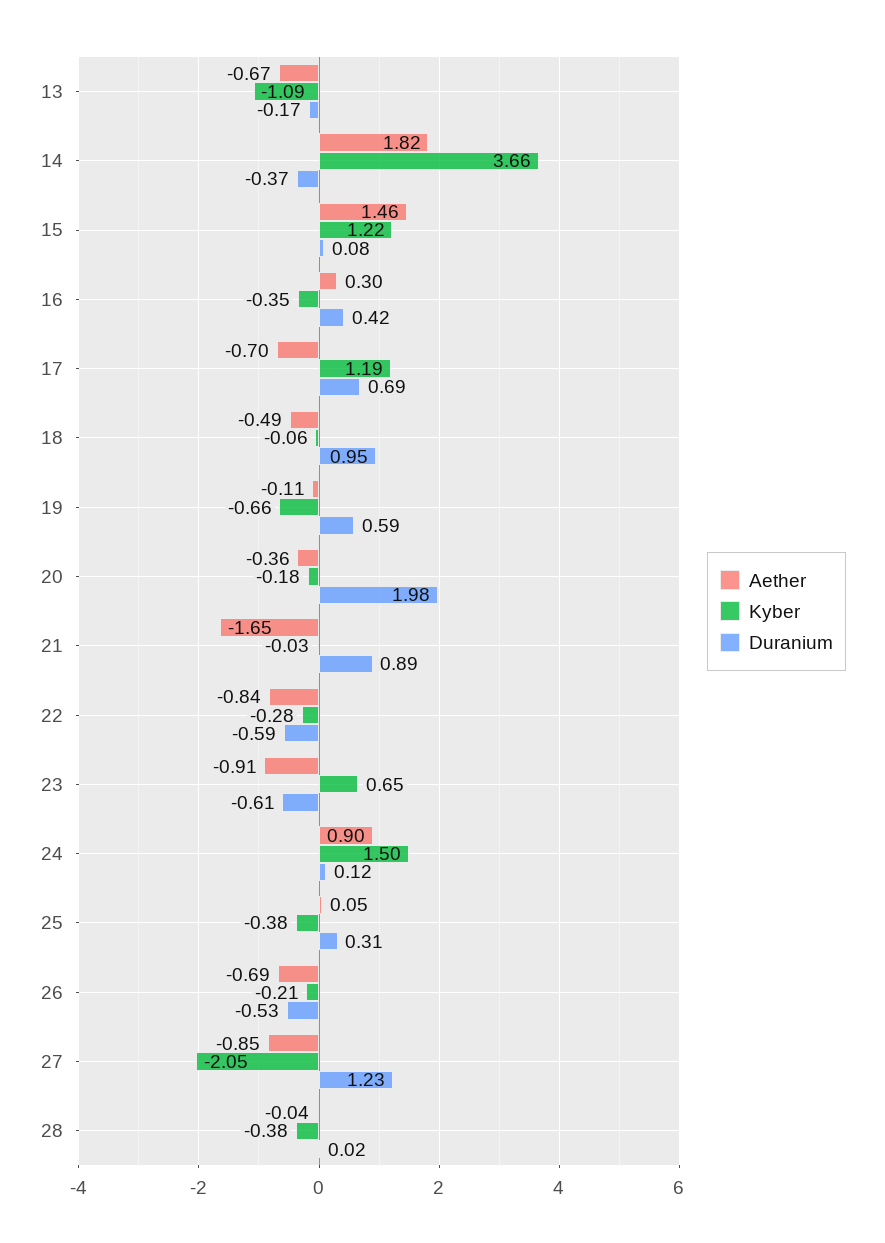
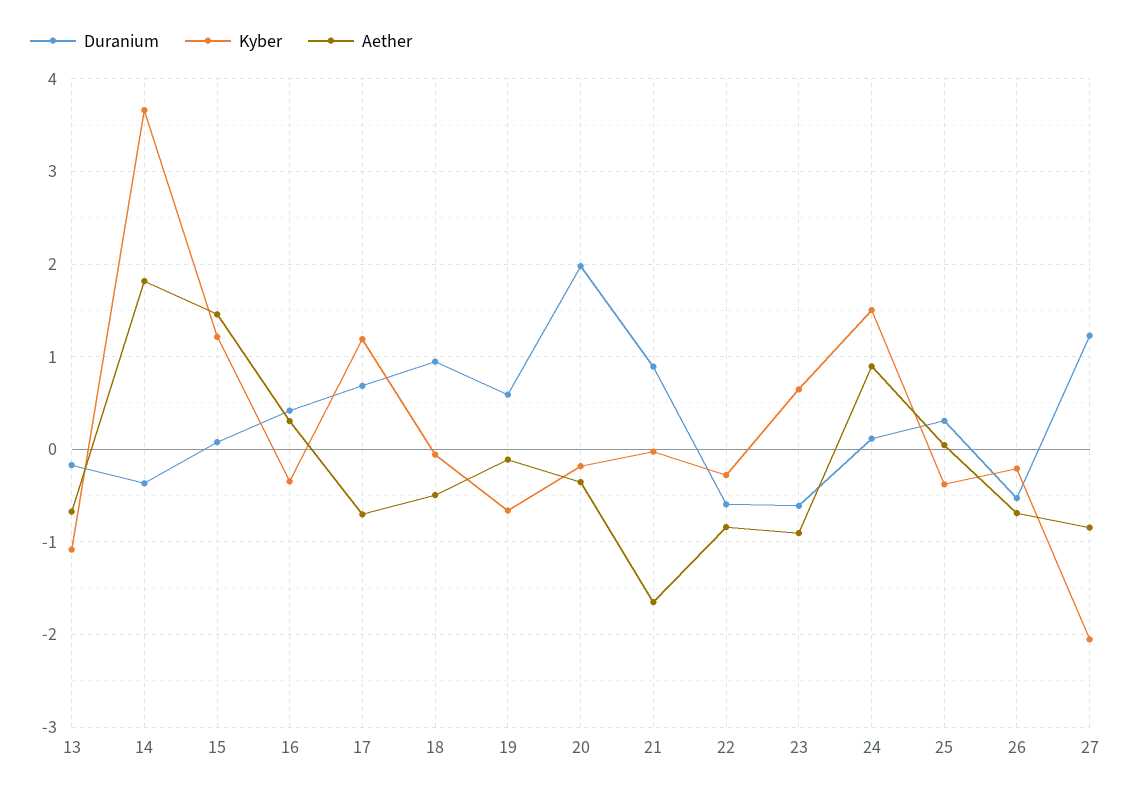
  {
    "Aether": {
      "13": -0.67,
      "14": 1.82,
      "15": 1.46,
      "16": 0.3,
      "17": -0.7,
      "18": -0.49,
      "19": -0.11,
      "20": -0.36,
      "21": -1.65,
      "22": -0.84,
      "23": -0.91,
      "24": 0.9,
      "25": 0.05,
      "26": -0.69,
-     "27": -0.85,
+     "27": -0.85
-     "28": -0.04
    },
    "Kyber": {
      "13": -1.09,
      "14": 3.66,
      "15": 1.22,
      "16": -0.35,
      "17": 1.19,
      "18": -0.06,
      "19": -0.66,
      "20": -0.18,
      "21": -0.03,
      "22": -0.28,
      "23": 0.65,
      "24": 1.5,
      "25": -0.38,
      "26": -0.21,
-     "27": -2.05,
+     "27": -2.05
-     "28": -0.38
    },
    "Duranium": {
      "13": -0.17,
      "14": -0.37,
      "15": 0.08,
      "16": 0.42,
      "17": 0.69,
      "18": 0.95,
      "19": 0.59,
      "20": 1.98,
      "21": 0.89,
      "22": -0.59,
      "23": -0.61,
      "24": 0.12,
      "25": 0.31,
      "26": -0.53,
-     "27": 1.23,
+     "27": 1.23
-     "28": 0.02
    }
  }

